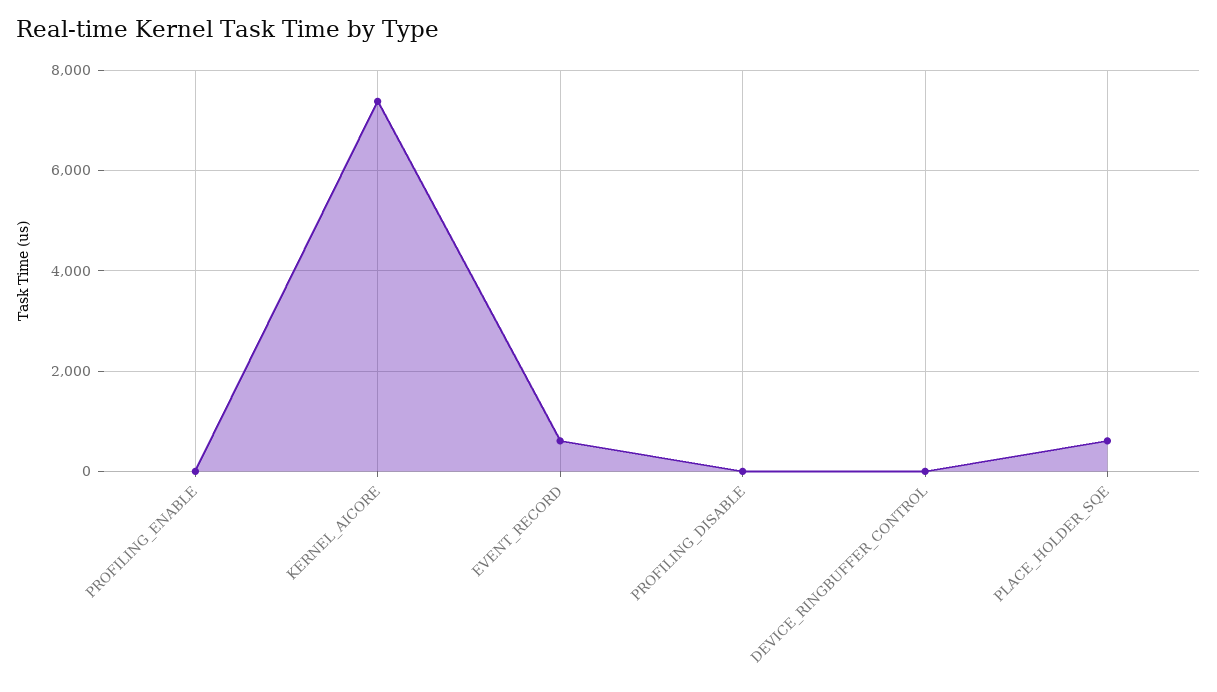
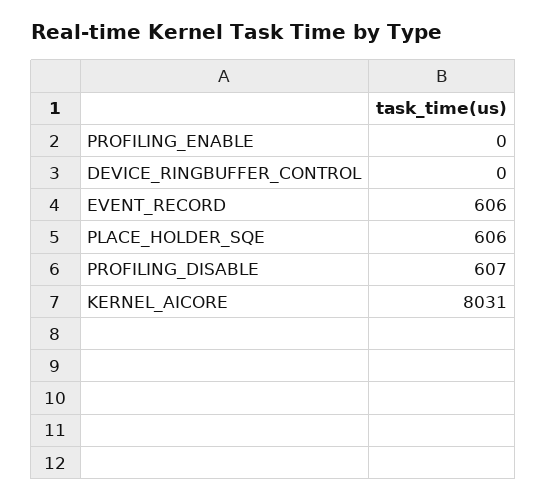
  {
    "PROFILING_ENABLE": 0,
-   "KERNEL_AICORE": 7400,
+   "KERNEL_AICORE": 8031,
    "EVENT_RECORD": 606,
-   "PROFILING_DISABLE": 0,
+   "PROFILING_DISABLE": 607,
    "DEVICE_RINGBUFFER_CONTROL": 0,
    "PLACE_HOLDER_SQE": 606
  }

